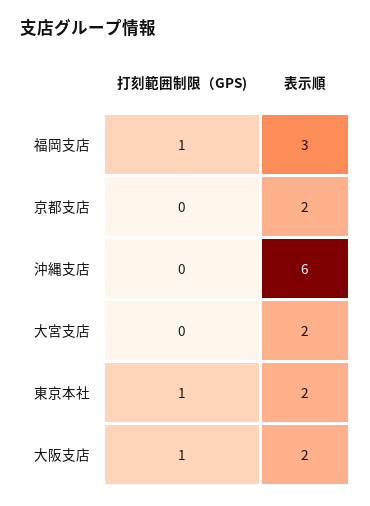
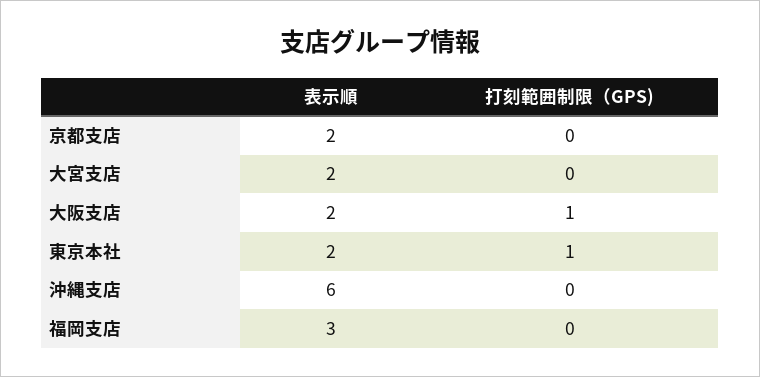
  {
    "打刻範囲制限（GPS)": {
-     "福岡支店": 1,
+     "福岡支店": 0,
      "京都支店": 0,
      "沖縄支店": 0,
      "大宮支店": 0,
      "東京本社": 1,
      "大阪支店": 1
    },
    "表示順": {
      "福岡支店": 3,
      "京都支店": 2,
      "沖縄支店": 6,
      "大宮支店": 2,
      "東京本社": 2,
      "大阪支店": 2
    }
  }

